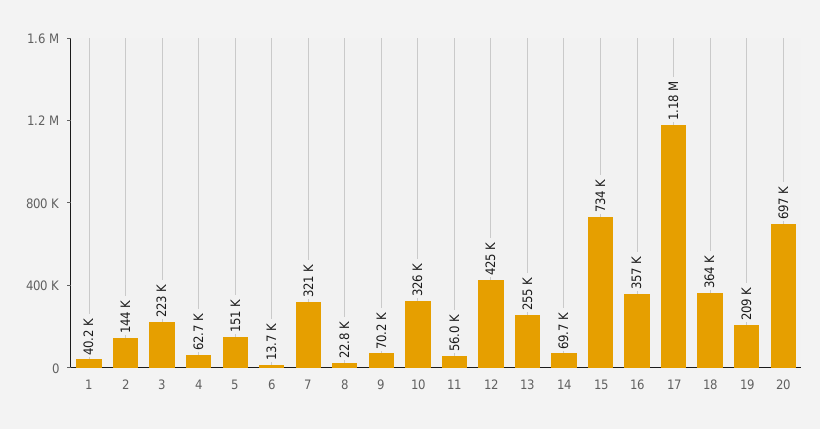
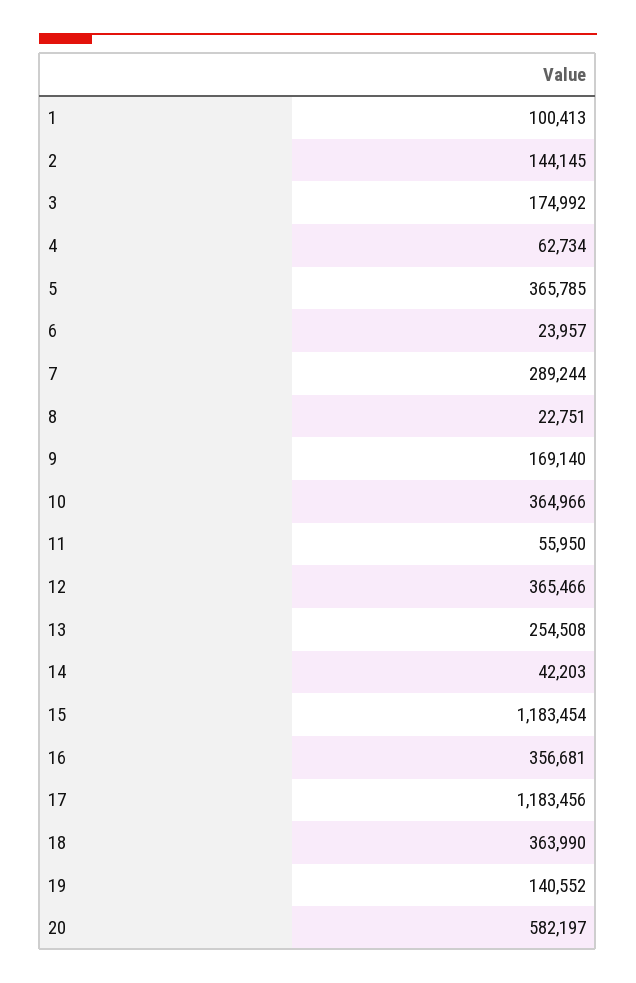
  {
-   "1": 40200,
+   "1": 100413,
    "2": 144145,
-   "3": 223000,
+   "3": 174992,
    "4": 62734,
-   "5": 151000,
+   "5": 365785,
-   "6": 13700,
+   "6": 23957,
-   "7": 321000,
+   "7": 289244,
    "8": 22751,
-   "9": 70200,
+   "9": 169140,
-   "10": 326000,
+   "10": 364966,
    "11": 55950,
-   "12": 425000,
+   "12": 365466,
    "13": 254508,
-   "14": 69700,
+   "14": 42203,
-   "15": 734000,
+   "15": 1183454,
    "16": 356681,
    "17": 1183456,
    "18": 363990,
-   "19": 209000,
+   "19": 140552,
-   "20": 697000
+   "20": 582197
  }

